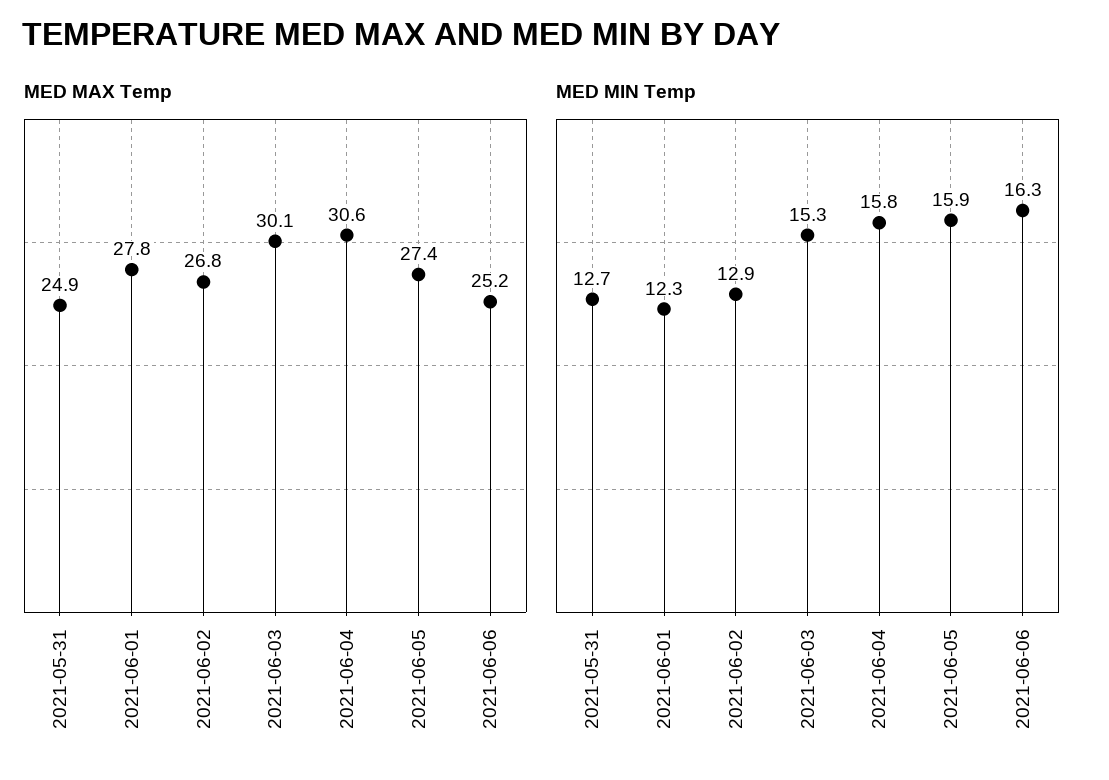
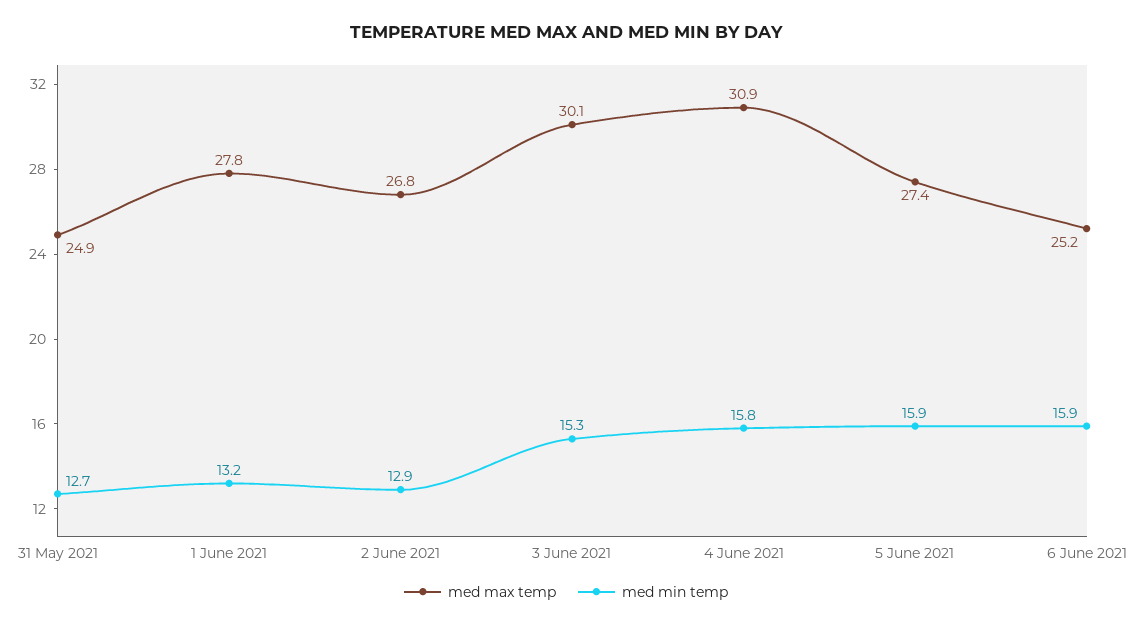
  {
    "MED MAX Temp": {
      "2021-05-31": 24.9,
      "2021-06-01": 27.8,
      "2021-06-02": 26.8,
      "2021-06-03": 30.1,
-     "2021-06-04": 30.6,
+     "2021-06-04": 30.9,
      "2021-06-05": 27.4,
      "2021-06-06": 25.2
    },
    "MED MIN Temp": {
      "2021-05-31": 12.7,
-     "2021-06-01": 12.3,
+     "2021-06-01": 13.2,
      "2021-06-02": 12.9,
      "2021-06-03": 15.3,
      "2021-06-04": 15.8,
      "2021-06-05": 15.9,
-     "2021-06-06": 16.3
+     "2021-06-06": 15.9
    }
  }

